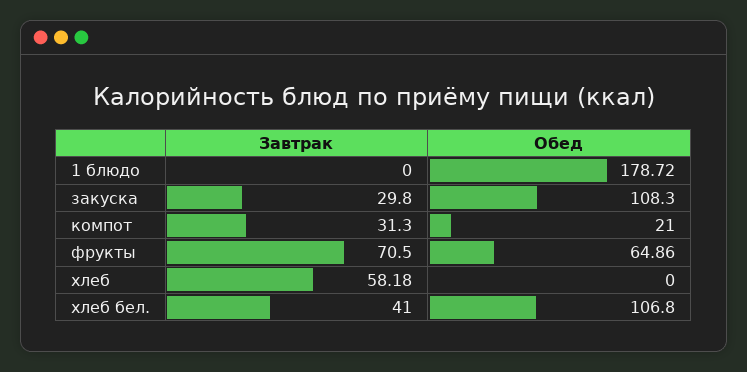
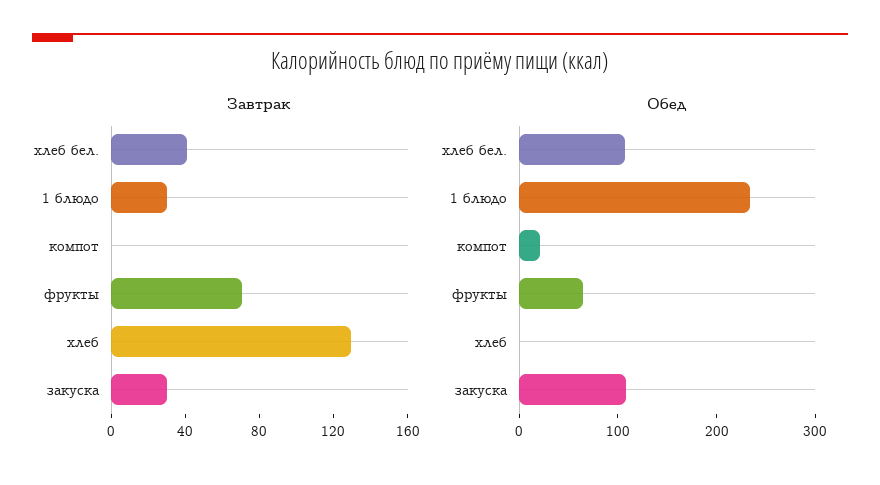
  {
    "Завтрак": {
-     "1 блюдо": 0,
+     "1 блюдо": 30,
      "закуска": 29.8,
-     "компот": 31.3,
+     "компот": 0,
      "фрукты": 70.5,
-     "хлеб": 58.18,
+     "хлеб": 130,
      "хлеб бел.": 41
    },
    "Обед": {
-     "1 блюдо": 178.72,
+     "1 блюдо": 240,
      "закуска": 108.3,
      "компот": 21,
      "фрукты": 64.86,
      "хлеб": 0,
      "хлеб бел.": 106.8
    }
  }

